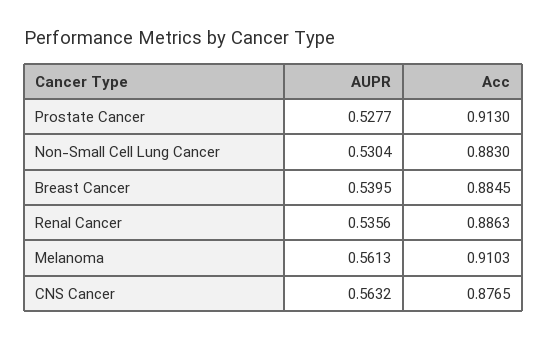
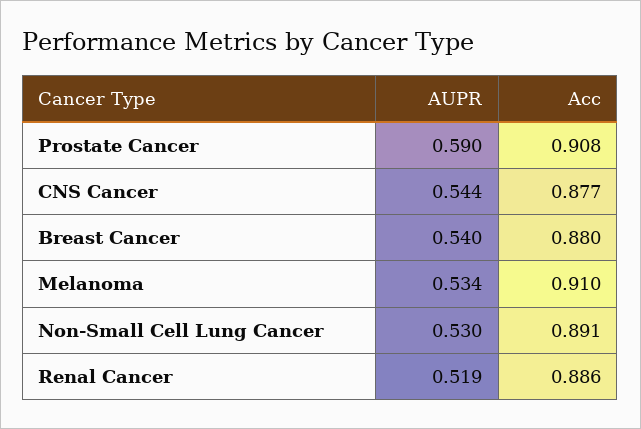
  {
    "AUPR": {
-     "Prostate Cancer": 0.5277,
+     "Prostate Cancer": 0.59,
      "Non-Small Cell Lung Cancer": 0.5304,
      "Breast Cancer": 0.5395,
-     "Renal Cancer": 0.5356,
+     "Renal Cancer": 0.519,
-     "Melanoma": 0.5613,
+     "Melanoma": 0.534,
-     "CNS Cancer": 0.5632
+     "CNS Cancer": 0.544
    },
    "Acc": {
-     "Prostate Cancer": 0.913,
+     "Prostate Cancer": 0.908,
-     "Non-Small Cell Lung Cancer": 0.883,
+     "Non-Small Cell Lung Cancer": 0.891,
-     "Breast Cancer": 0.8845,
+     "Breast Cancer": 0.88,
      "Renal Cancer": 0.8863,
      "Melanoma": 0.9103,
      "CNS Cancer": 0.8765
    }
  }

